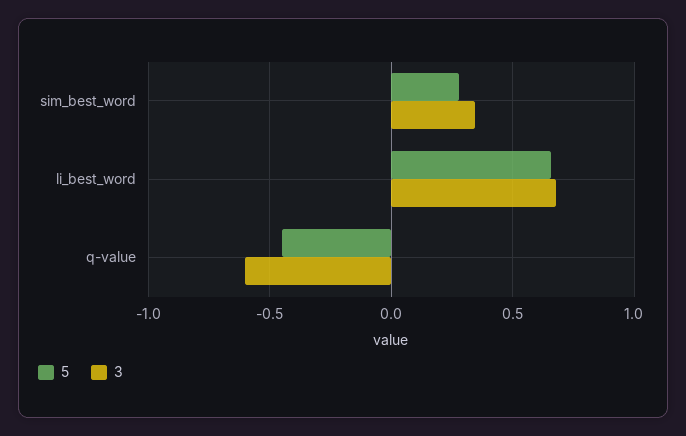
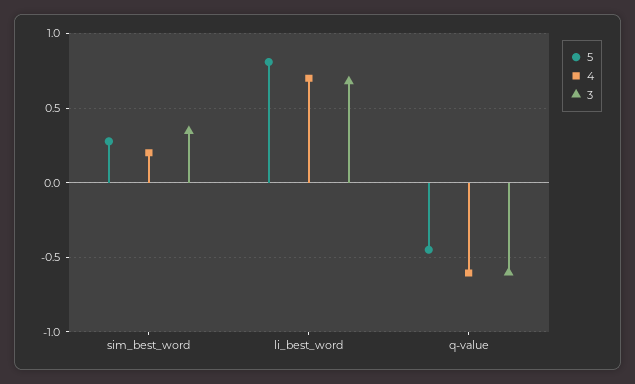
  {
    "5": {
      "sim_best_word": 0.3,
-     "li_best_word": 0.65,
+     "li_best_word": 0.8,
      "q-value": -0.45
    },
    "3": {
      "sim_best_word": 0.35,
      "li_best_word": 0.7,
      "q-value": -0.6
-   }
+   },
+   "4": {
+     "sim_best_word": 0.2,
+     "li_best_word": 0.7,
+     "q-value": -0.6
+   }
  }

